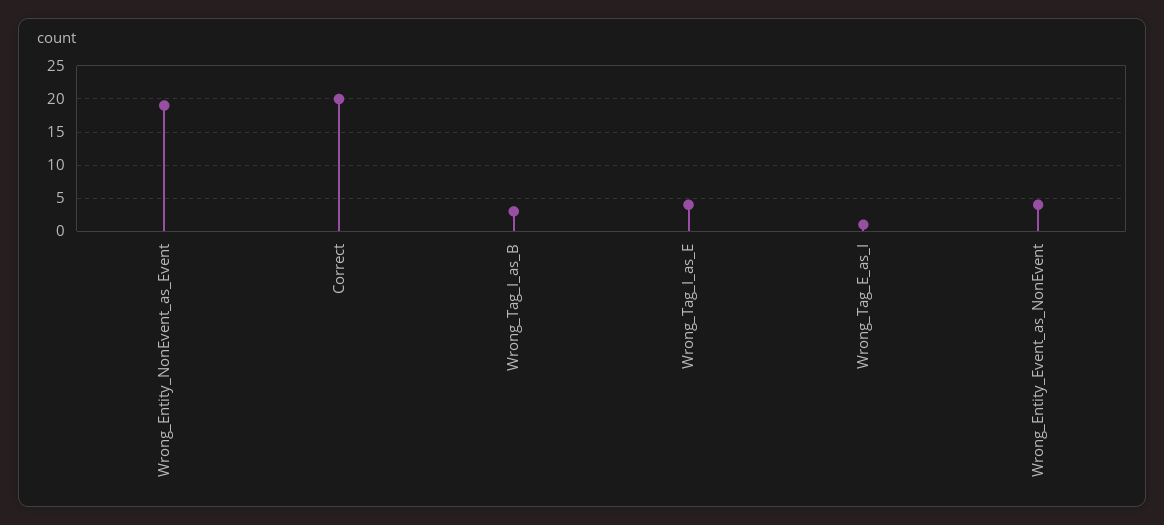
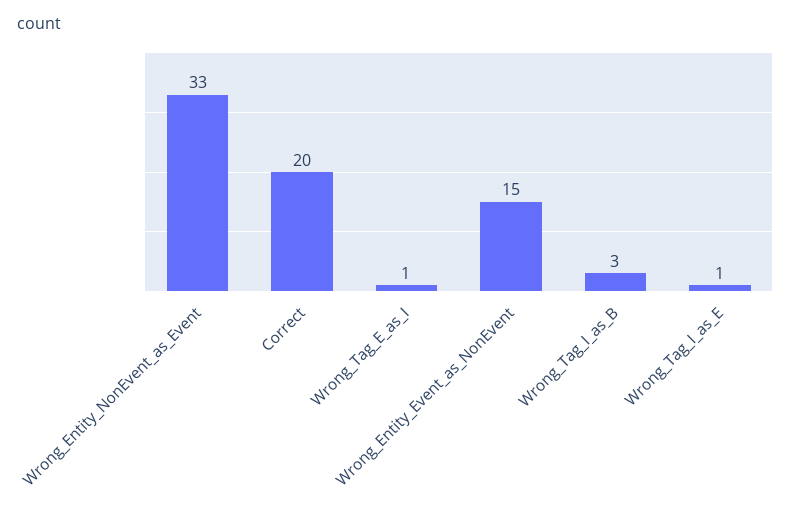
  {
-   "Wrong_Entity_NonEvent_as_Event": 19,
+   "Wrong_Entity_NonEvent_as_Event": 33,
    "Correct": 20,
    "Wrong_Tag_I_as_B": 3,
-   "Wrong_Tag_I_as_E": 4,
+   "Wrong_Tag_I_as_E": 1,
    "Wrong_Tag_E_as_I": 1,
-   "Wrong_Entity_Event_as_NonEvent": 4
+   "Wrong_Entity_Event_as_NonEvent": 15
  }

